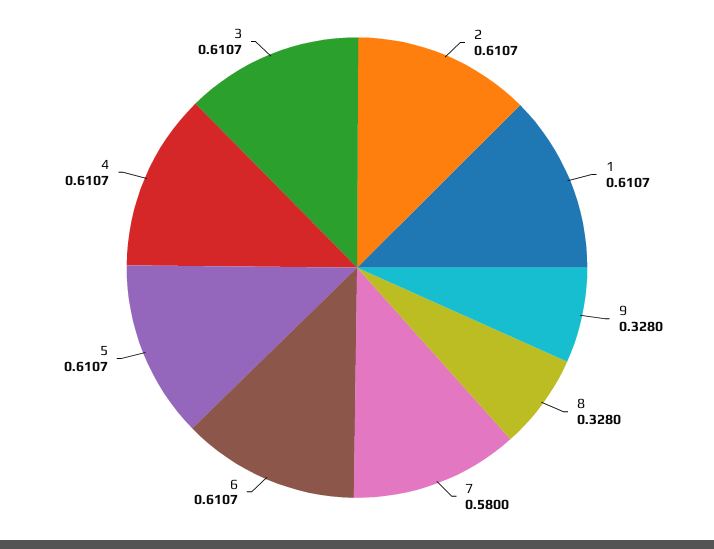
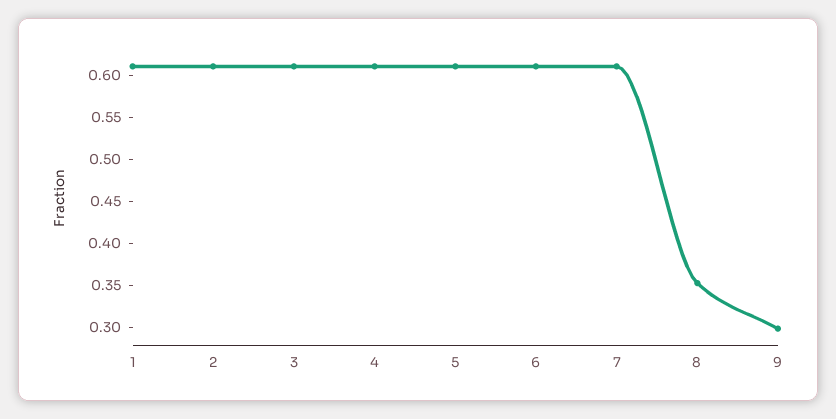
  {
    "2": 0.6107,
    "1": 0.6107,
-   "9": 0.328,
+   "9": 0.3,
-   "8": 0.328,
+   "8": 0.35,
-   "7": 0.58,
+   "7": 0.61,
    "6": 0.6107,
    "5": 0.6107,
    "4": 0.6107,
    "3": 0.6107
  }

